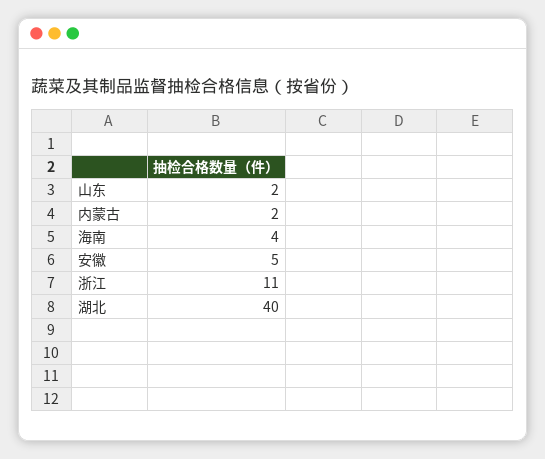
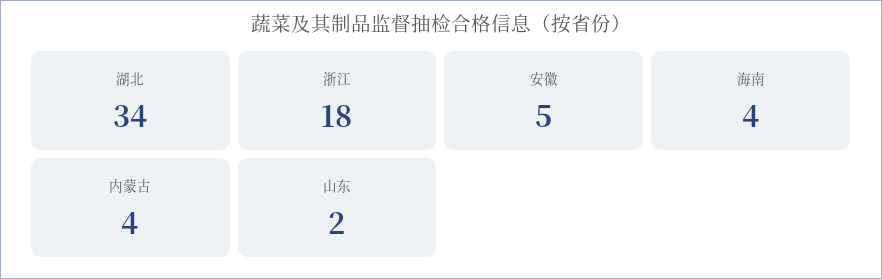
  {
    "山东": 2,
-   "内蒙古": 2,
+   "内蒙古": 4,
    "海南": 4,
    "安徽": 5,
-   "浙江": 11,
+   "浙江": 18,
-   "湖北": 40
+   "湖北": 34
  }

